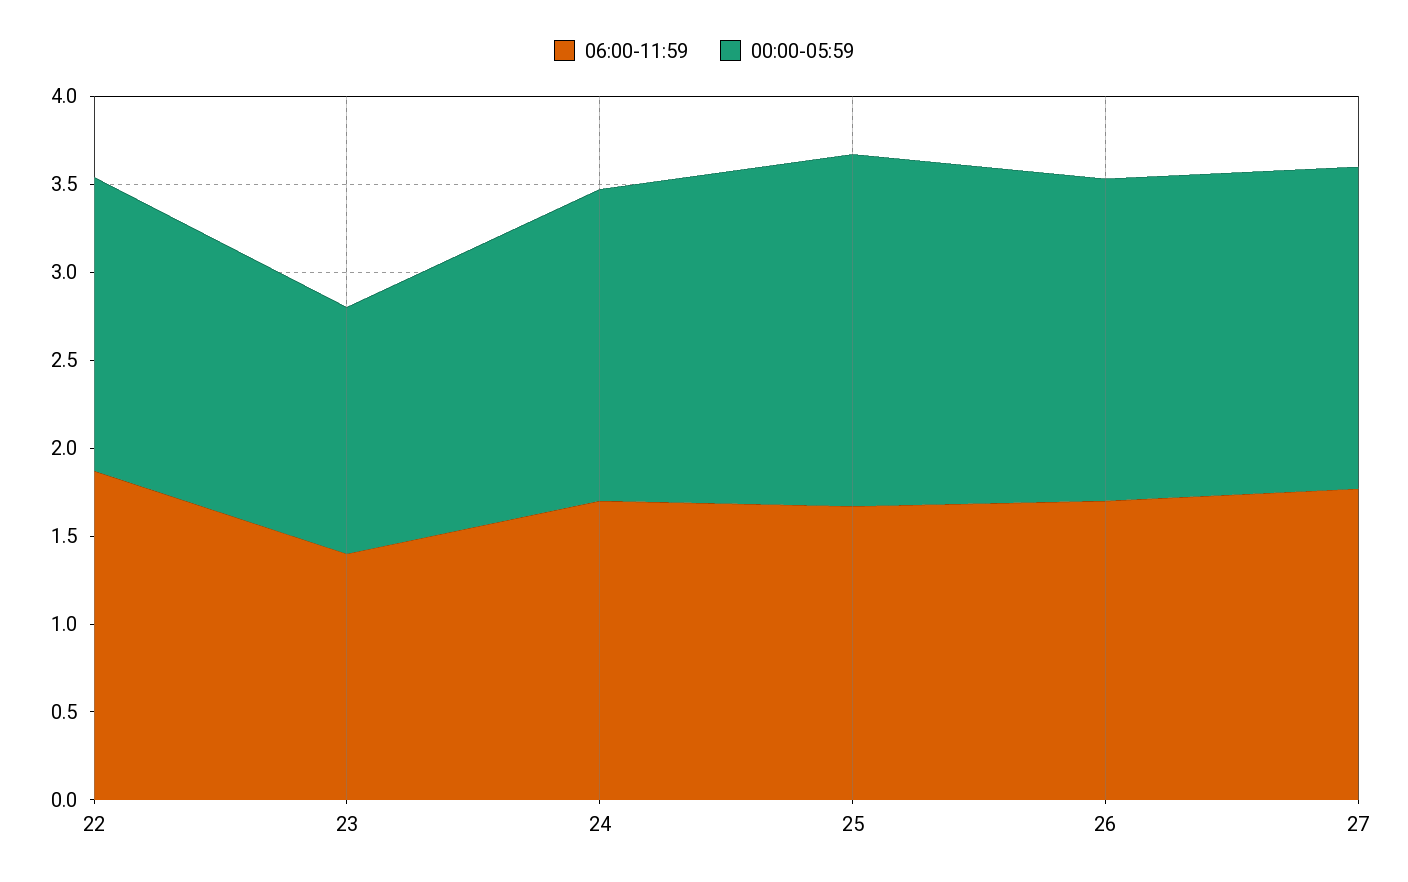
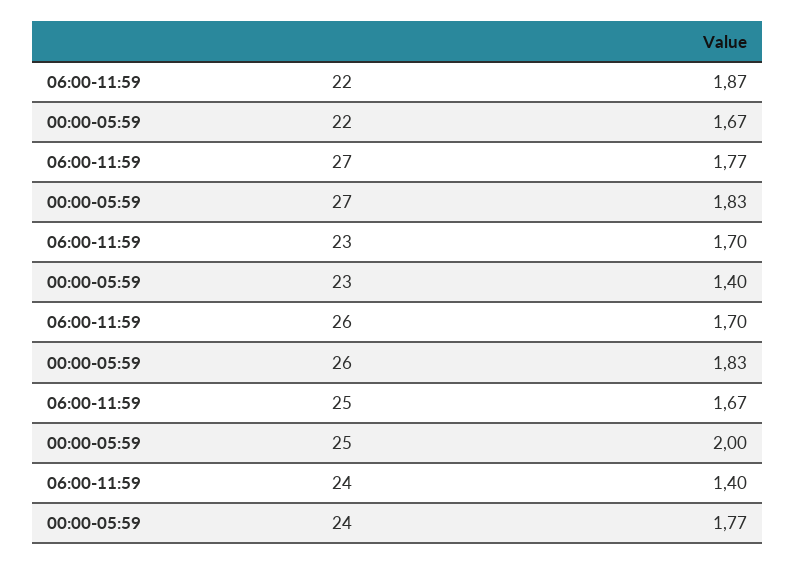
  {
    "06:00-11:59": {
      "22": 1.87,
-     "23": 1.4,
+     "23": 1.7,
-     "24": 1.7,
+     "24": 1.4,
      "25": 1.67,
      "26": 1.7,
      "27": 1.77
    },
    "00:00-05:59": {
      "22": 1.67,
      "23": 1.4,
      "24": 1.77,
      "25": 2,
      "26": 1.83,
      "27": 1.83
    }
  }

